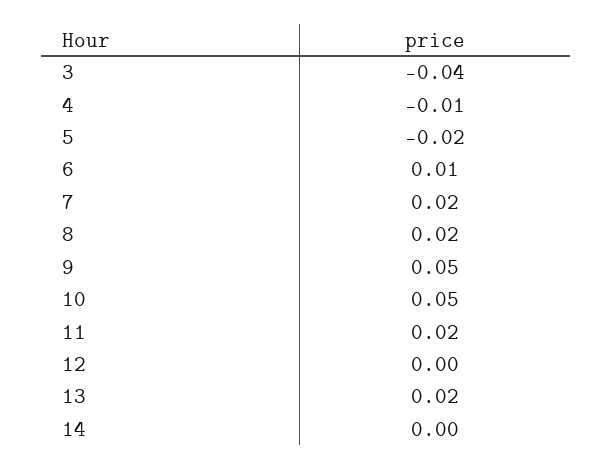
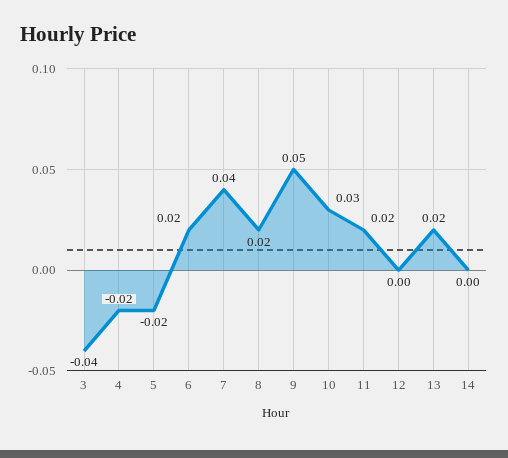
  {
    "3": -0.04,
-   "4": -0.01,
+   "4": -0.02,
    "5": -0.02,
-   "6": 0.01,
+   "6": 0.02,
-   "7": 0.02,
+   "7": 0.04,
    "8": 0.02,
    "9": 0.05,
-   "10": 0.05,
+   "10": 0.03,
    "11": 0.02,
    "12": 0,
    "13": 0.02,
    "14": 0
  }

